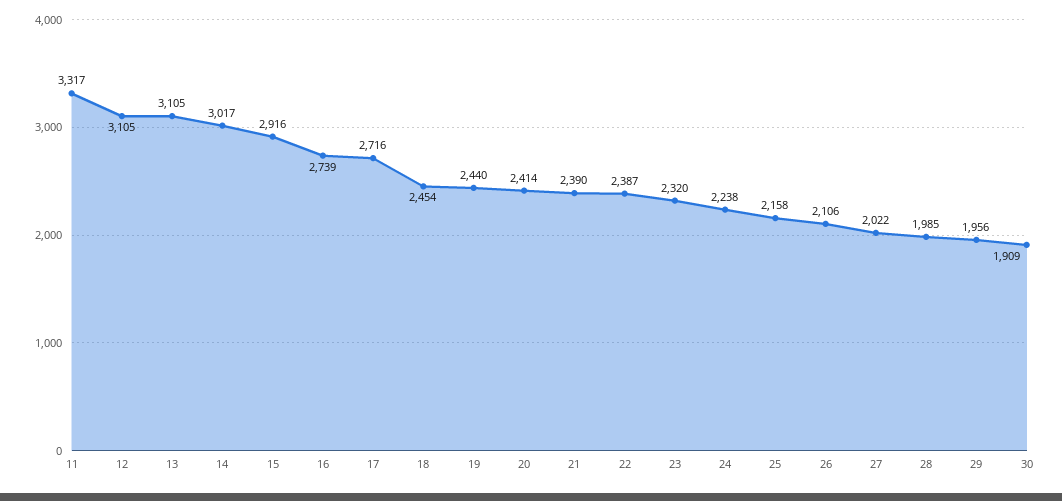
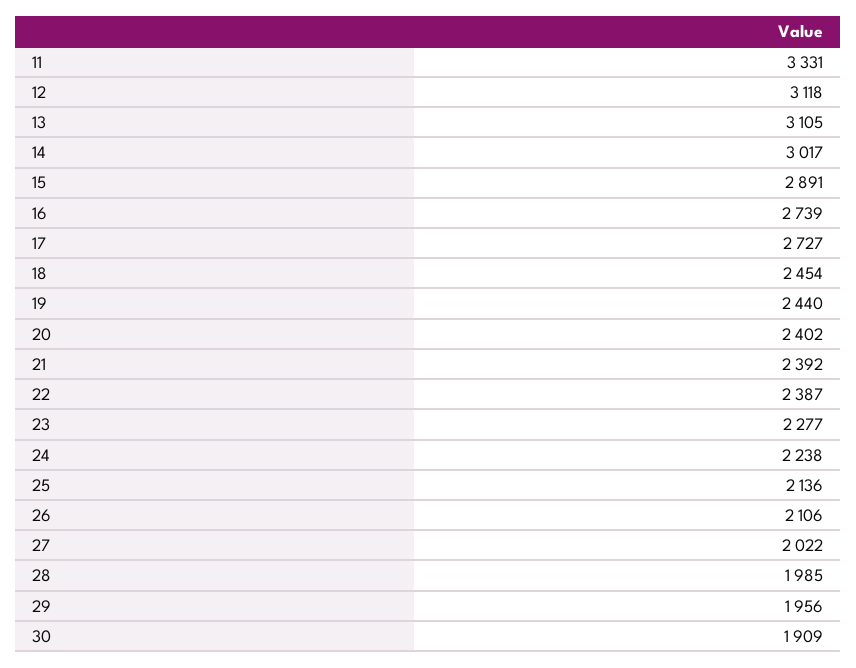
  {
-   "11": 3317,
+   "11": 3331,
-   "12": 3105,
+   "12": 3118,
    "13": 3105,
    "14": 3017,
-   "15": 2916,
+   "15": 2891,
    "16": 2739,
-   "17": 2716,
+   "17": 2727,
    "18": 2454,
    "19": 2440,
-   "20": 2414,
+   "20": 2402,
-   "21": 2390,
+   "21": 2392,
    "22": 2387,
-   "23": 2320,
+   "23": 2277,
    "24": 2238,
-   "25": 2158,
+   "25": 2136,
    "26": 2106,
    "27": 2022,
    "28": 1985,
    "29": 1956,
    "30": 1909
  }

